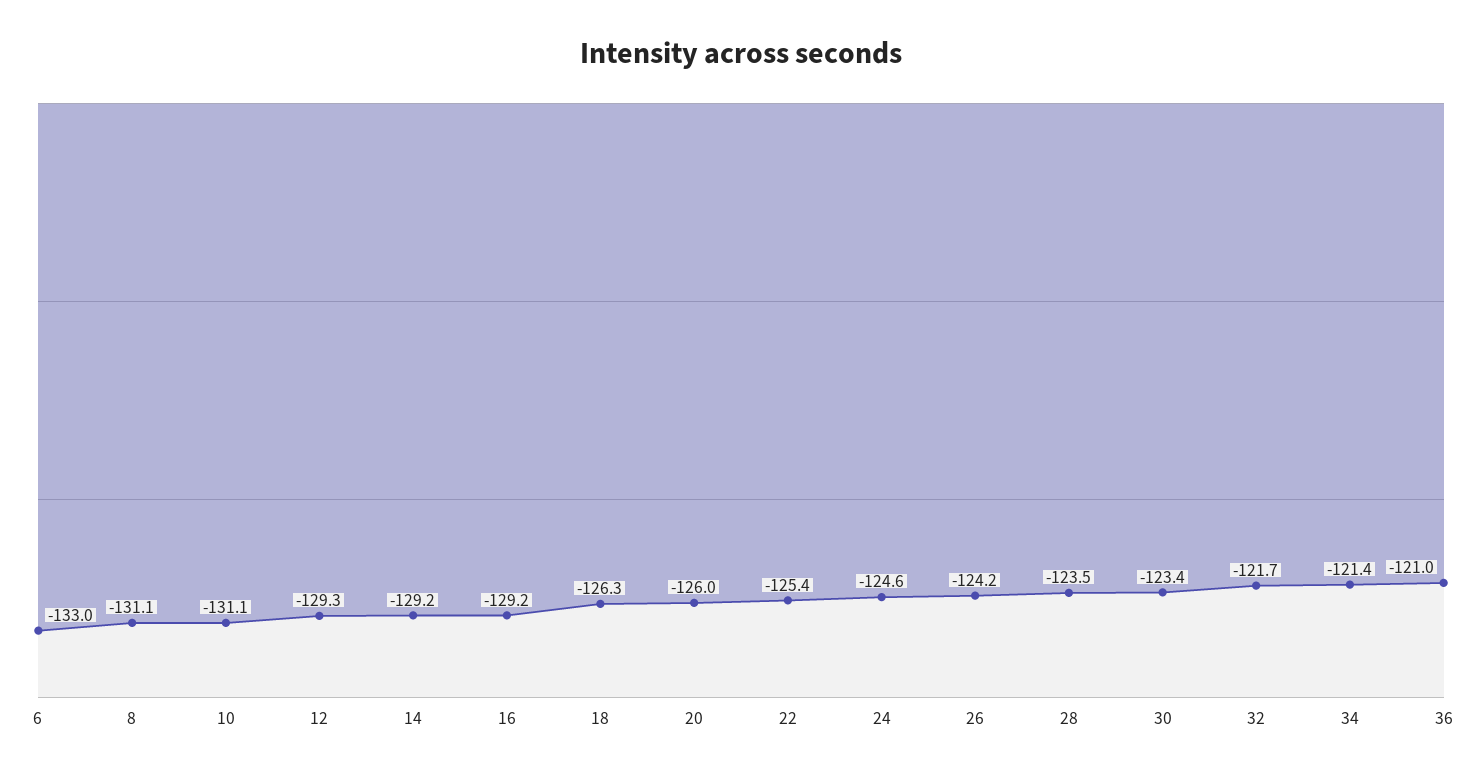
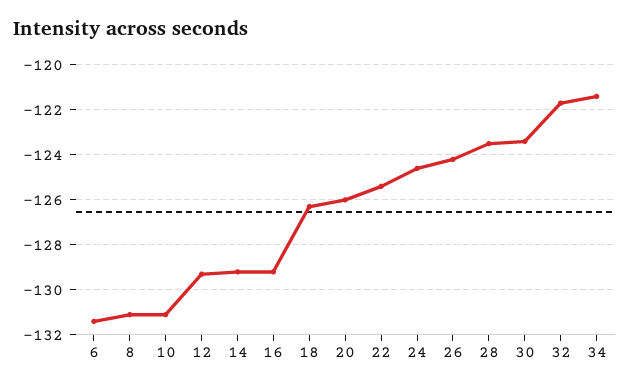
  {
-   "6": -133,
+   "6": -131.5,
    "8": -131.1,
    "10": -131.1,
    "12": -129.3,
    "14": -129.2,
    "16": -129.2,
    "18": -126.3,
    "20": -126,
    "22": -125.4,
    "24": -124.6,
    "26": -124.2,
    "28": -123.5,
    "30": -123.4,
    "32": -121.7,
-   "34": -121.4,
+   "34": -121.4
-   "36": -121
  }

